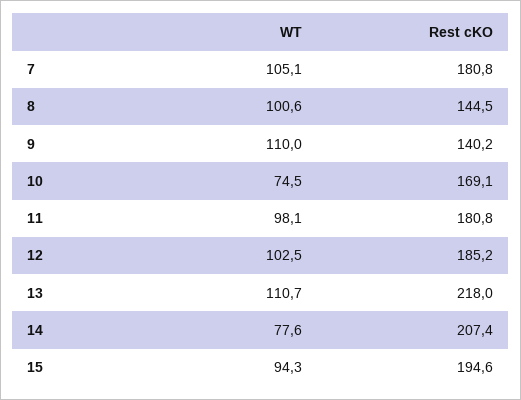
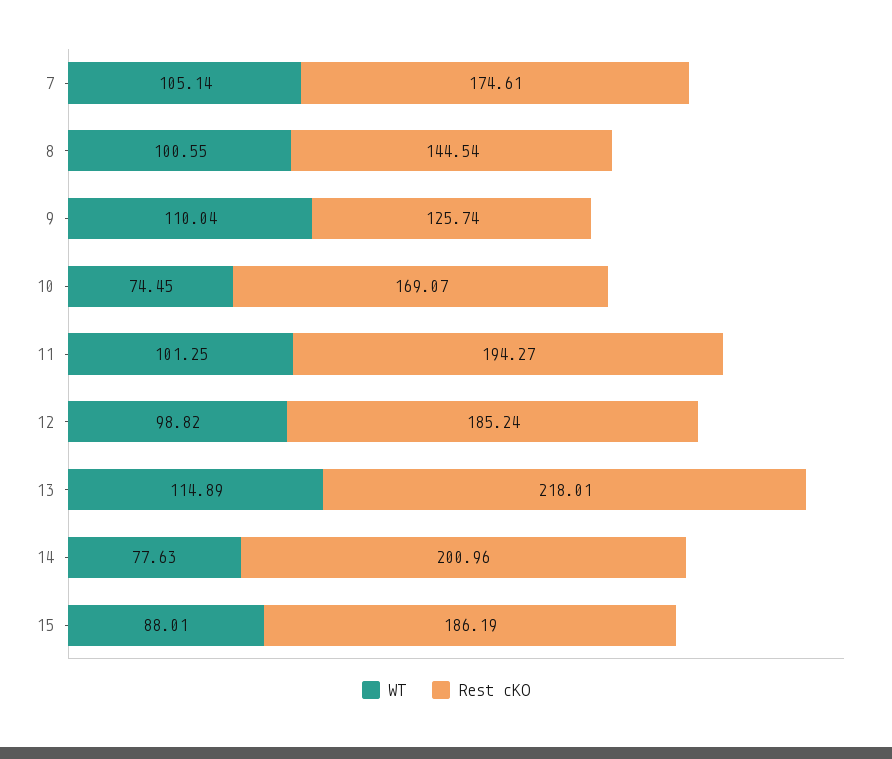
  {
    "WT": {
      "7": 105.14,
      "8": 100.55,
      "9": 110.04,
      "10": 74.45,
-     "11": 98.1,
+     "11": 101.25,
-     "12": 102.5,
+     "12": 98.82,
-     "13": 110.7,
+     "13": 114.89,
      "14": 77.63,
-     "15": 94.3
+     "15": 88.01
    },
    "Rest cKO": {
-     "7": 180.8,
+     "7": 174.61,
      "8": 144.54,
-     "9": 140.2,
+     "9": 125.74,
      "10": 169.07,
-     "11": 180.8,
+     "11": 194.27,
      "12": 185.24,
      "13": 218.01,
-     "14": 207.4,
+     "14": 200.96,
-     "15": 194.6
+     "15": 186.19
    }
  }

